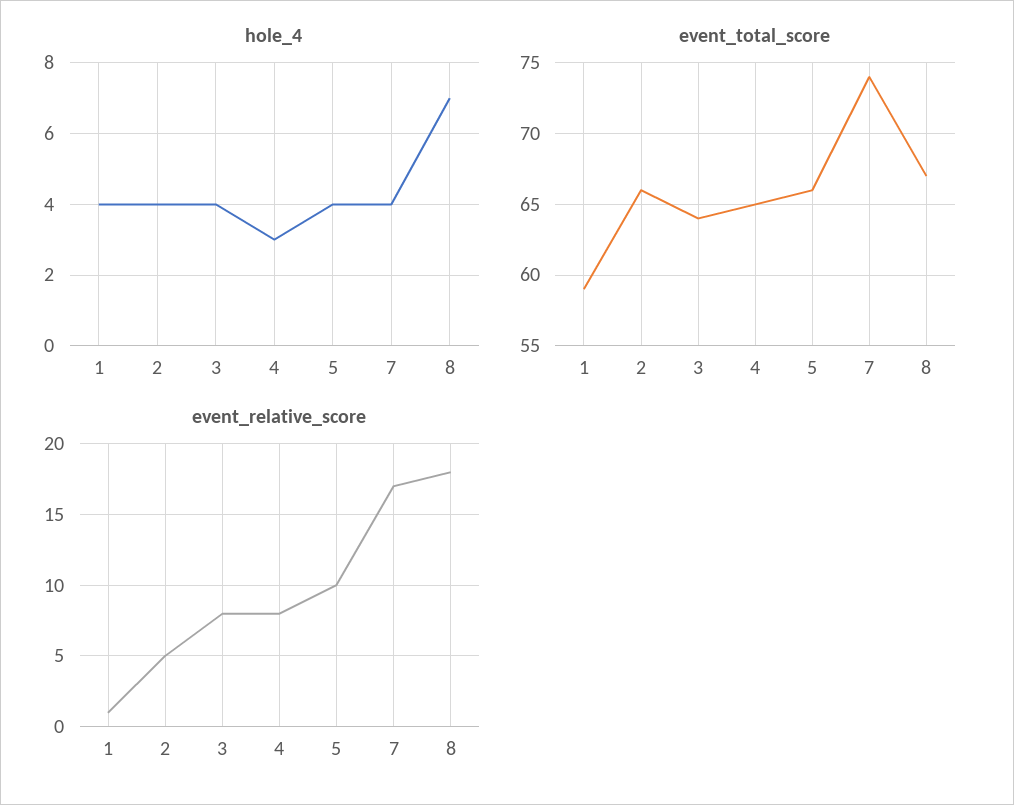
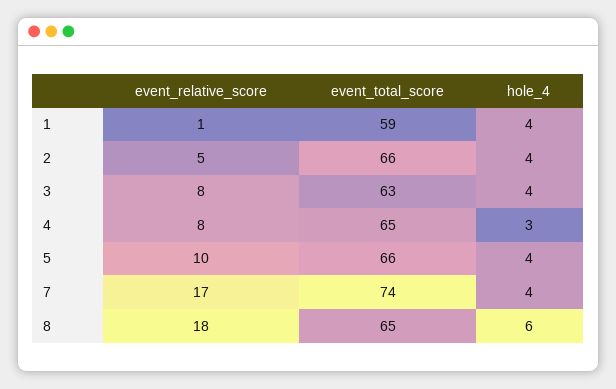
  {
    "hole_4": {
      "1": 4,
      "2": 4,
      "3": 4,
      "4": 3,
      "5": 4,
      "7": 4,
-     "8": 7
+     "8": 6
    },
    "event_total_score": {
      "1": 59,
      "2": 66,
-     "3": 64,
+     "3": 63,
      "4": 65,
      "5": 66,
      "7": 74,
-     "8": 67
+     "8": 65
    },
    "event_relative_score": {
      "1": 1,
      "2": 5,
      "3": 8,
      "4": 8,
      "5": 10,
      "7": 17,
      "8": 18
    }
  }

